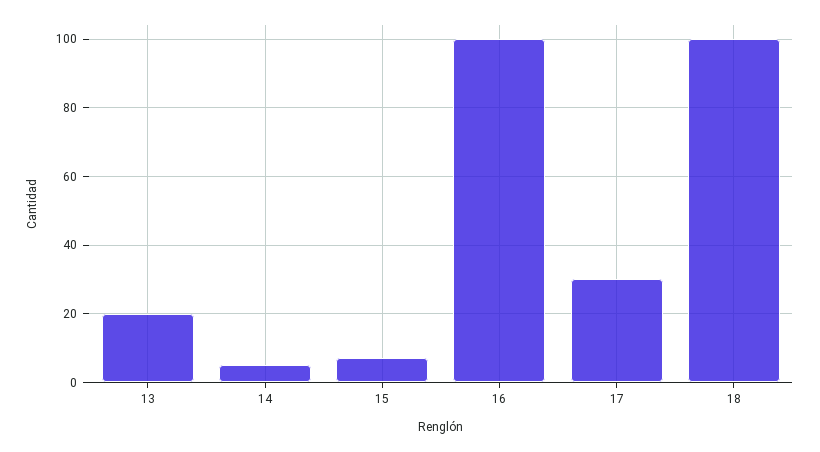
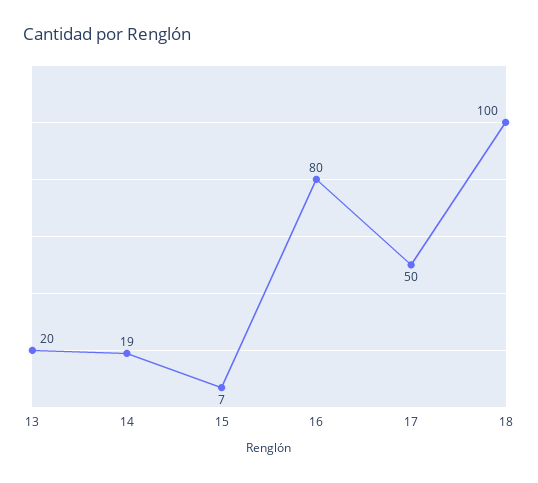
  {
    "13": 20,
-   "14": 5,
+   "14": 19,
    "15": 7,
-   "16": 100,
+   "16": 80,
-   "17": 30,
+   "17": 50,
    "18": 100
  }

